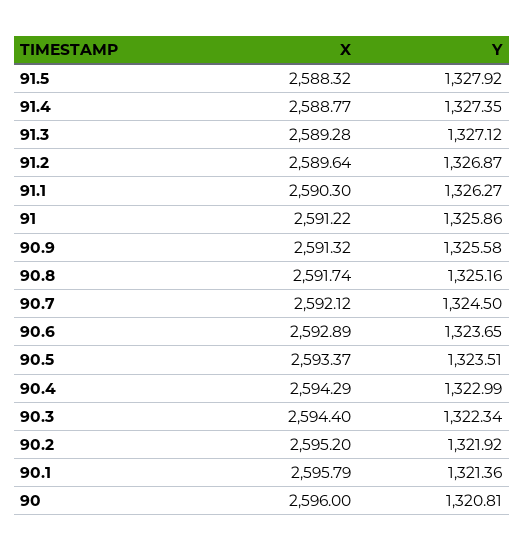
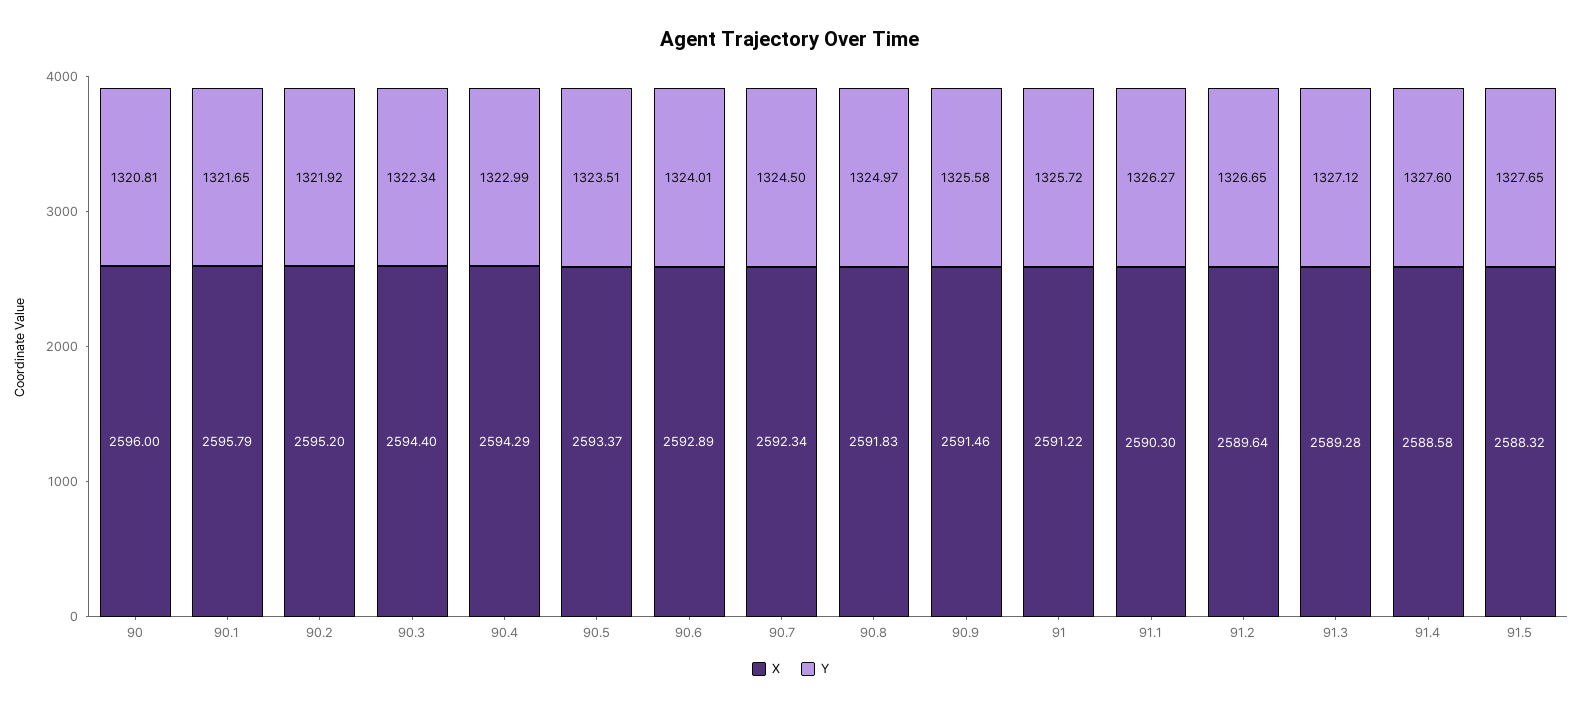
  {
    "X": {
      "91.5": 2588.32,
-     "91.4": 2588.77,
+     "91.4": 2588.58,
      "91.3": 2589.28,
      "91.2": 2589.64,
      "91.1": 2590.3,
      "91": 2591.22,
-     "90.9": 2591.32,
+     "90.9": 2591.46,
-     "90.8": 2591.74,
+     "90.8": 2591.83,
-     "90.7": 2592.12,
+     "90.7": 2592.34,
      "90.6": 2592.89,
      "90.5": 2593.37,
      "90.4": 2594.29,
      "90.3": 2594.4,
      "90.2": 2595.2,
      "90.1": 2595.79,
      "90": 2596
    },
    "Y": {
-     "91.5": 1327.92,
+     "91.5": 1327.65,
-     "91.4": 1327.35,
+     "91.4": 1327.6,
      "91.3": 1327.12,
-     "91.2": 1326.87,
+     "91.2": 1326.65,
      "91.1": 1326.27,
-     "91": 1325.86,
+     "91": 1325.72,
      "90.9": 1325.58,
-     "90.8": 1325.16,
+     "90.8": 1324.97,
      "90.7": 1324.5,
-     "90.6": 1323.65,
+     "90.6": 1324.01,
      "90.5": 1323.51,
      "90.4": 1322.99,
      "90.3": 1322.34,
      "90.2": 1321.92,
-     "90.1": 1321.36,
+     "90.1": 1321.65,
      "90": 1320.81
    }
  }

